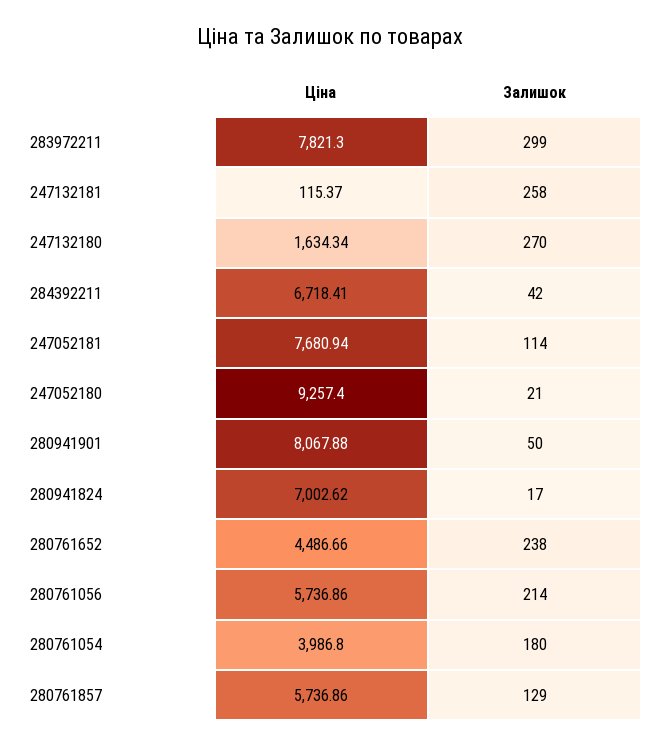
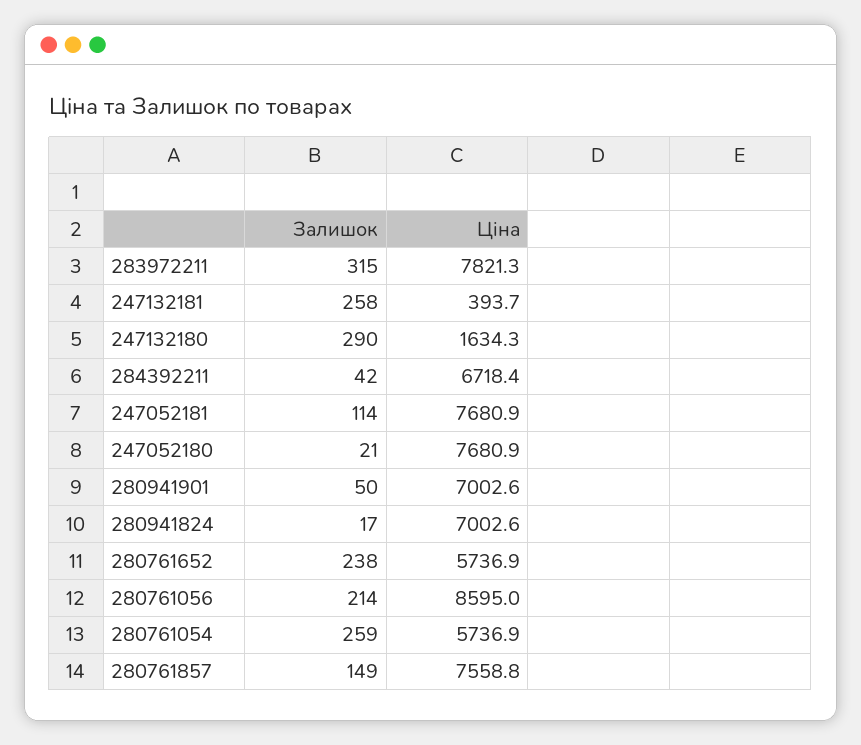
  {
    "Ціна": {
      "283972211": 7821.3,
-     "247132181": 115.37,
+     "247132181": 393.7,
      "247132180": 1634.34,
      "284392211": 6718.41,
      "247052181": 7680.94,
-     "247052180": 9257.4,
+     "247052180": 7680.9,
-     "280941901": 8067.88,
+     "280941901": 7002.6,
      "280941824": 7002.62,
-     "280761652": 4486.66,
+     "280761652": 5736.9,
-     "280761056": 5736.86,
+     "280761056": 8595,
-     "280761054": 3986.8,
+     "280761054": 5736.9,
-     "280761857": 5736.86
+     "280761857": 7558.8
    },
    "Залишок": {
-     "283972211": 299,
+     "283972211": 315,
      "247132181": 258,
-     "247132180": 270,
+     "247132180": 290,
      "284392211": 42,
      "247052181": 114,
      "247052180": 21,
      "280941901": 50,
      "280941824": 17,
      "280761652": 238,
      "280761056": 214,
-     "280761054": 180,
+     "280761054": 259,
-     "280761857": 129
+     "280761857": 149
    }
  }

